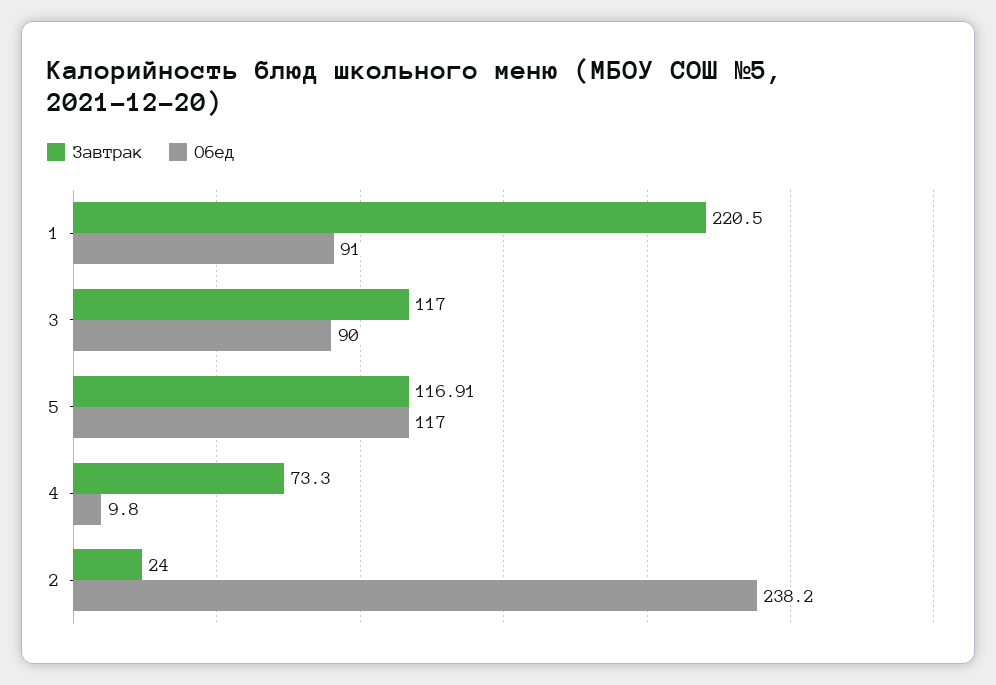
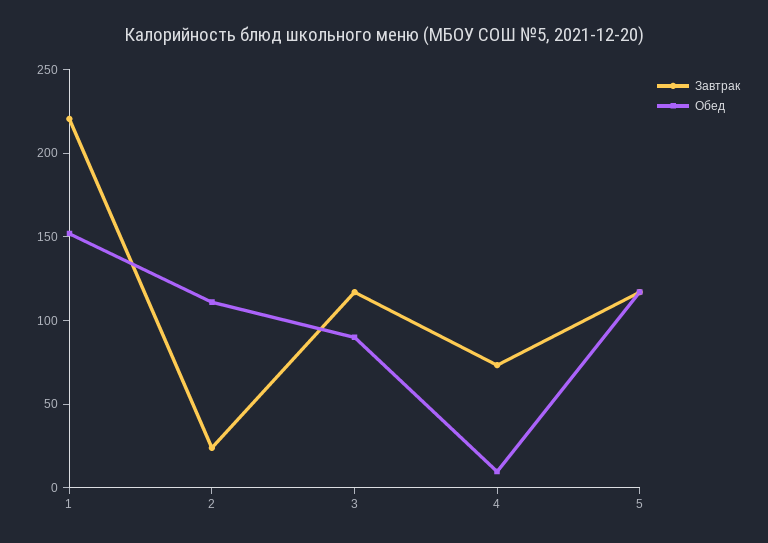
  {
    "Завтрак": {
      "1": 220.5,
      "3": 117,
      "5": 116.91,
      "4": 73.3,
      "2": 24
    },
    "Обед": {
-     "1": 91,
+     "1": 150,
      "3": 90,
      "5": 117,
      "4": 9.8,
-     "2": 238.2
+     "2": 110
    }
  }

